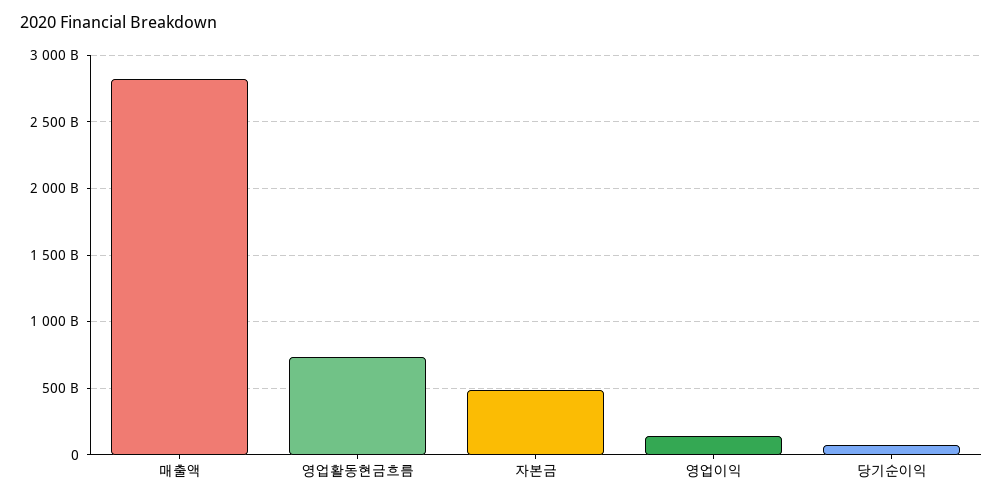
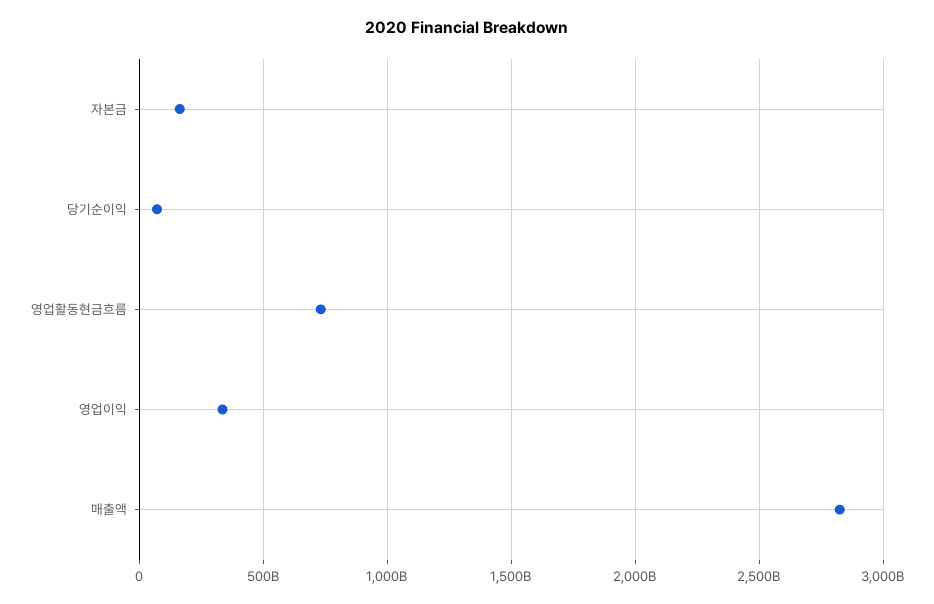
  {
    "매출액": 2850000000000,
    "영업활동현금흐름": 750000000000,
-   "자본금": 500000000000,
+   "자본금": 150000000000,
-   "영업이익": 150000000000,
+   "영업이익": 350000000000,
    "당기순이익": 50000000000
  }

